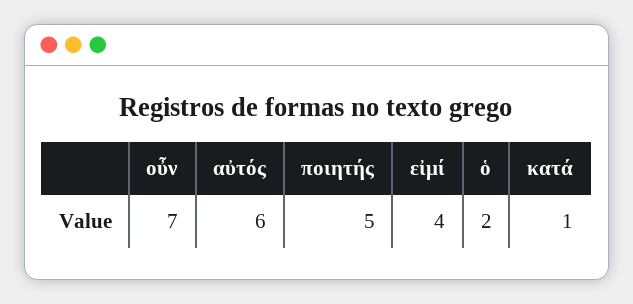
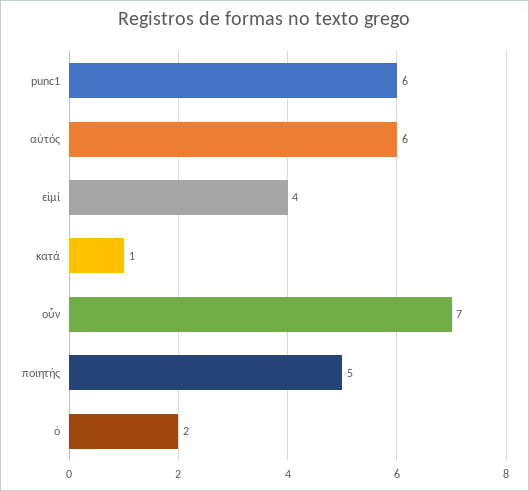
  {
    "οὖν": 7,
    "αὐτός": 6,
    "ποιητής": 5,
    "εἰμί": 4,
    "ὁ": 2,
-   "κατά": 1
+   "κατά": 1,
+   "punc1": 6
  }

